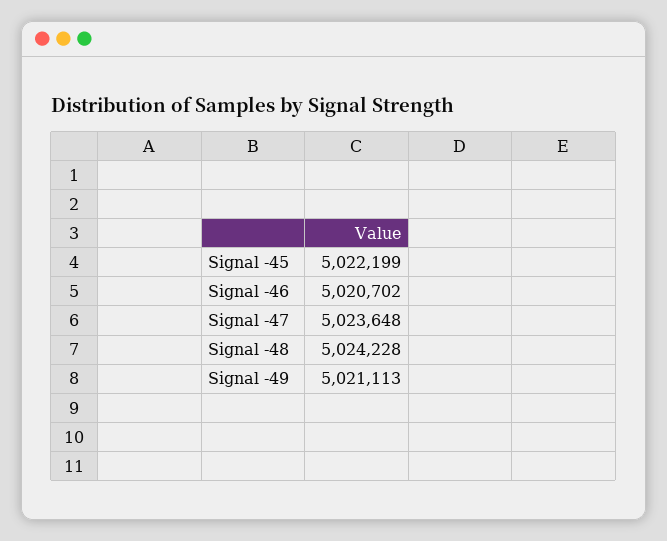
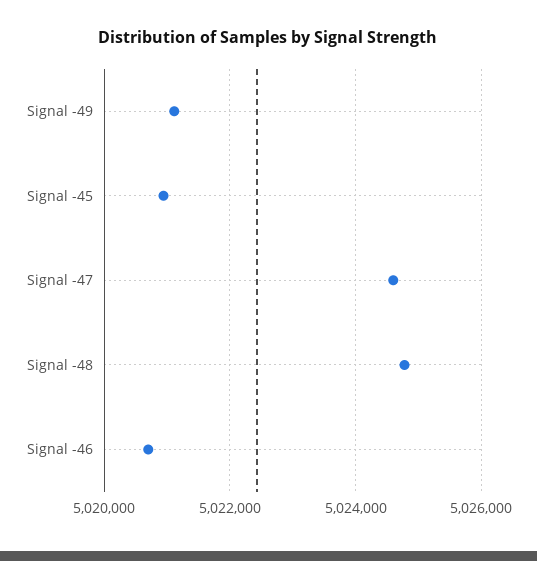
  {
-   "Signal -45": 5022199,
+   "Signal -45": 5021000,
    "Signal -46": 5020702,
-   "Signal -47": 5023648,
+   "Signal -47": 5024600,
-   "Signal -48": 5024228,
+   "Signal -48": 5024800,
    "Signal -49": 5021113
  }

